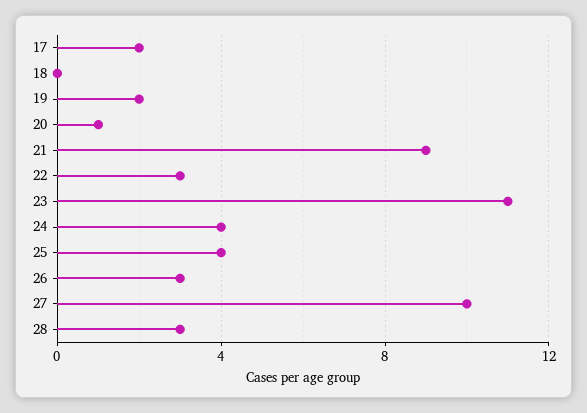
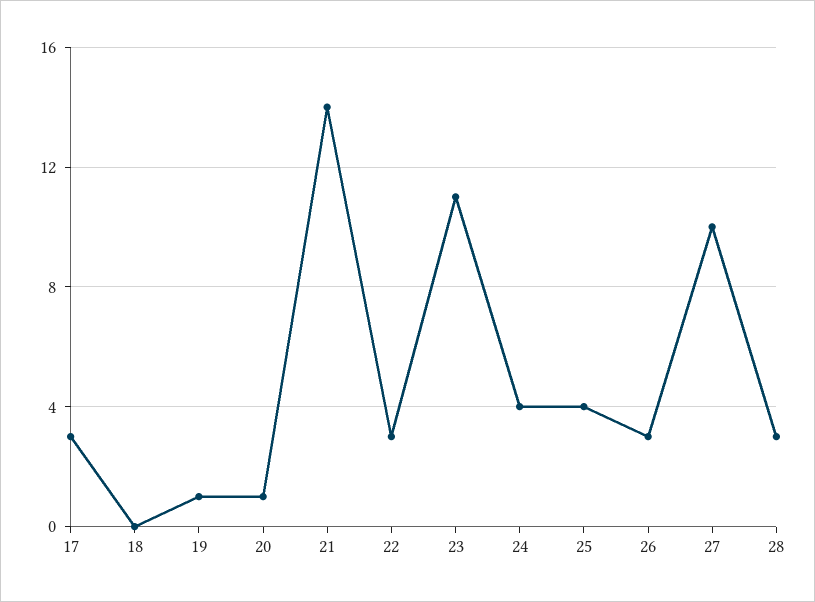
  {
-   "17": 2,
+   "17": 3,
    "18": 0,
-   "19": 2,
+   "19": 1,
    "20": 1,
-   "21": 9,
+   "21": 14,
    "22": 3,
    "23": 11,
    "24": 4,
    "25": 4,
    "26": 3,
    "27": 10,
    "28": 3
  }

